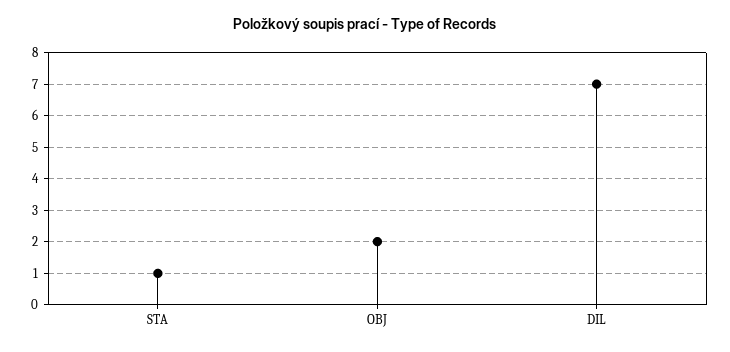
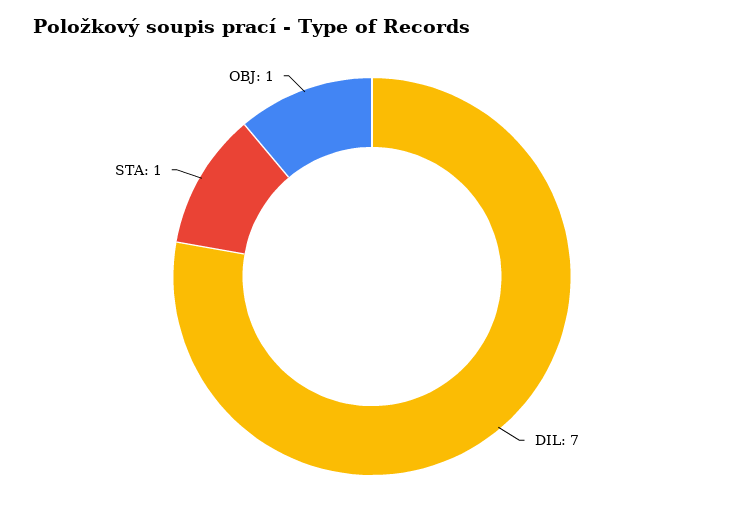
  {
    "STA": 1,
-   "OBJ": 2,
+   "OBJ": 1,
    "DIL": 7
  }

